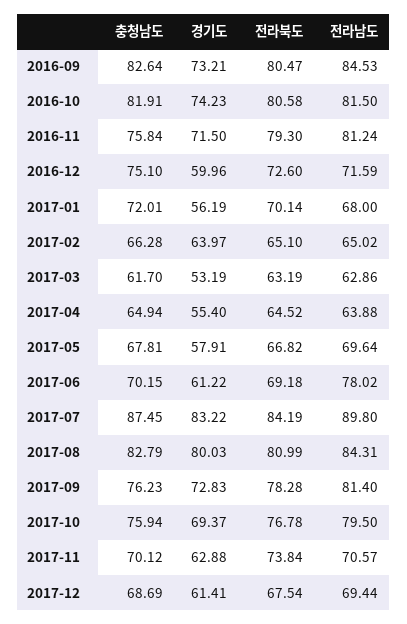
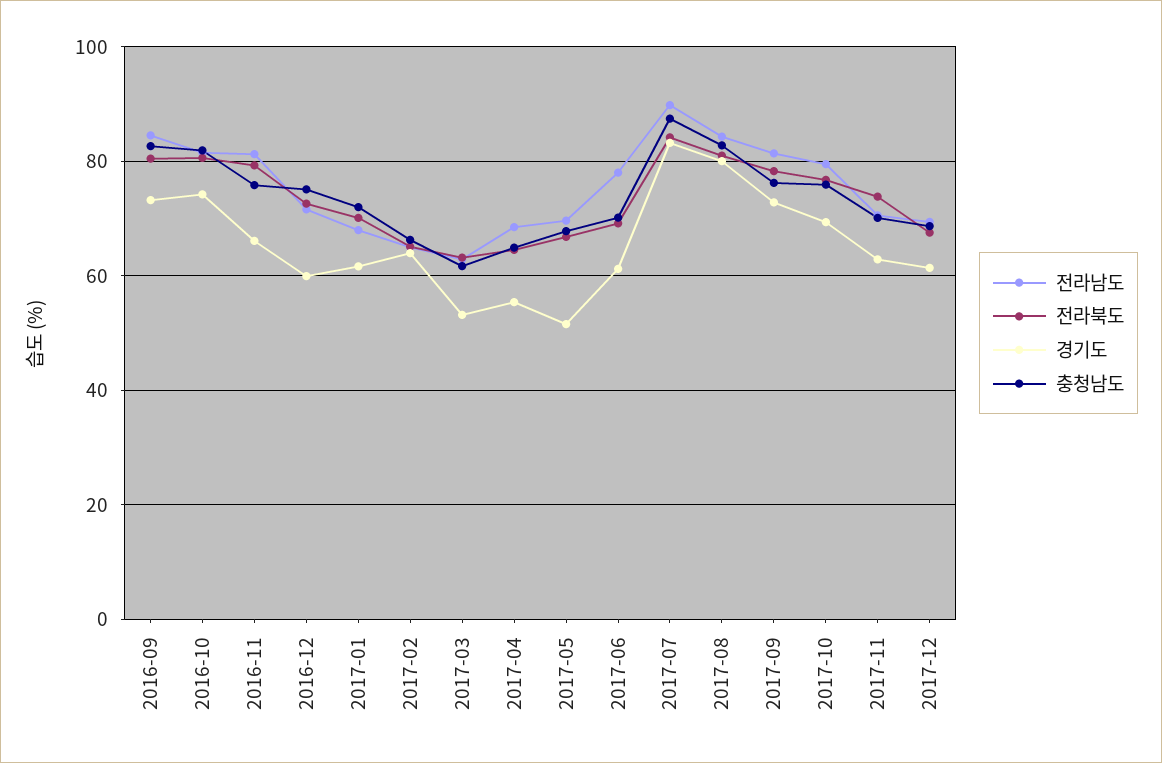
  {
    "충청남도": {
      "2016-09": 82.64,
      "2016-10": 81.91,
      "2016-11": 75.84,
      "2016-12": 75.1,
      "2017-01": 72.01,
      "2017-02": 66.28,
      "2017-03": 61.7,
      "2017-04": 64.94,
      "2017-05": 67.81,
      "2017-06": 70.15,
      "2017-07": 87.45,
      "2017-08": 82.79,
      "2017-09": 76.23,
      "2017-10": 75.94,
      "2017-11": 70.12,
      "2017-12": 68.69
    },
    "경기도": {
      "2016-09": 73.21,
      "2016-10": 74.23,
-     "2016-11": 71.5,
+     "2016-11": 66,
      "2016-12": 59.96,
-     "2017-01": 56.19,
+     "2017-01": 62,
      "2017-02": 63.97,
      "2017-03": 53.19,
      "2017-04": 55.4,
-     "2017-05": 57.91,
+     "2017-05": 52,
      "2017-06": 61.22,
      "2017-07": 83.22,
      "2017-08": 80.03,
      "2017-09": 72.83,
      "2017-10": 69.37,
      "2017-11": 62.88,
      "2017-12": 61.41
    },
    "전라북도": {
      "2016-09": 80.47,
      "2016-10": 80.58,
      "2016-11": 79.3,
      "2016-12": 72.6,
      "2017-01": 70.14,
      "2017-02": 65.1,
      "2017-03": 63.19,
      "2017-04": 64.52,
      "2017-05": 66.82,
      "2017-06": 69.18,
      "2017-07": 84.19,
      "2017-08": 80.99,
      "2017-09": 78.28,
      "2017-10": 76.78,
      "2017-11": 73.84,
      "2017-12": 67.54
    },
    "전라남도": {
      "2016-09": 84.53,
      "2016-10": 81.5,
      "2016-11": 81.24,
      "2016-12": 71.59,
      "2017-01": 68,
      "2017-02": 65.02,
      "2017-03": 62.86,
-     "2017-04": 63.88,
+     "2017-04": 68,
      "2017-05": 69.64,
      "2017-06": 78.02,
      "2017-07": 89.8,
      "2017-08": 84.31,
      "2017-09": 81.4,
      "2017-10": 79.5,
      "2017-11": 70.57,
      "2017-12": 69.44
    }
  }

